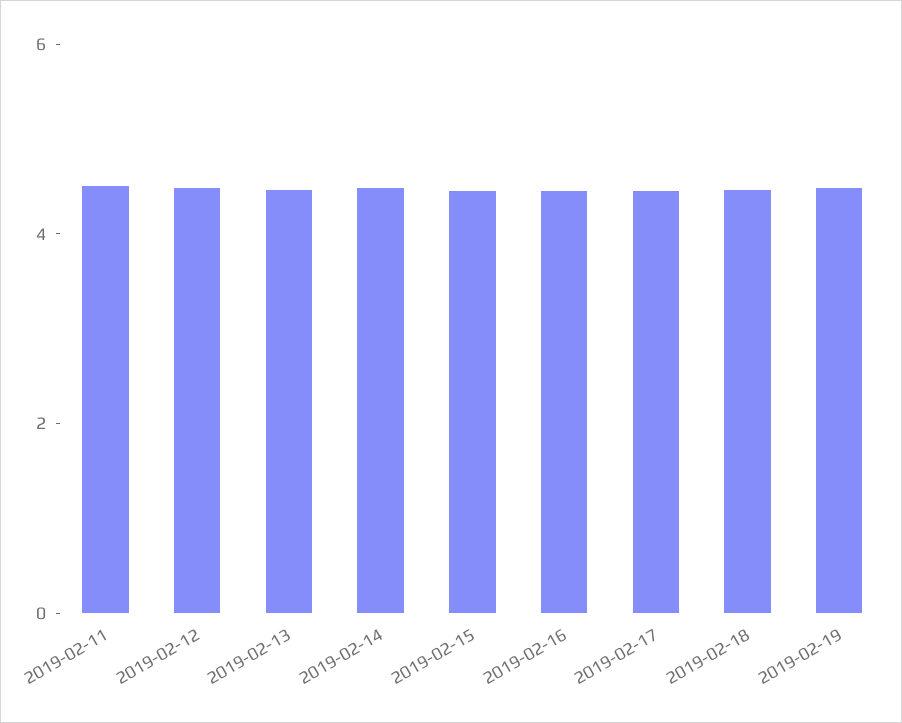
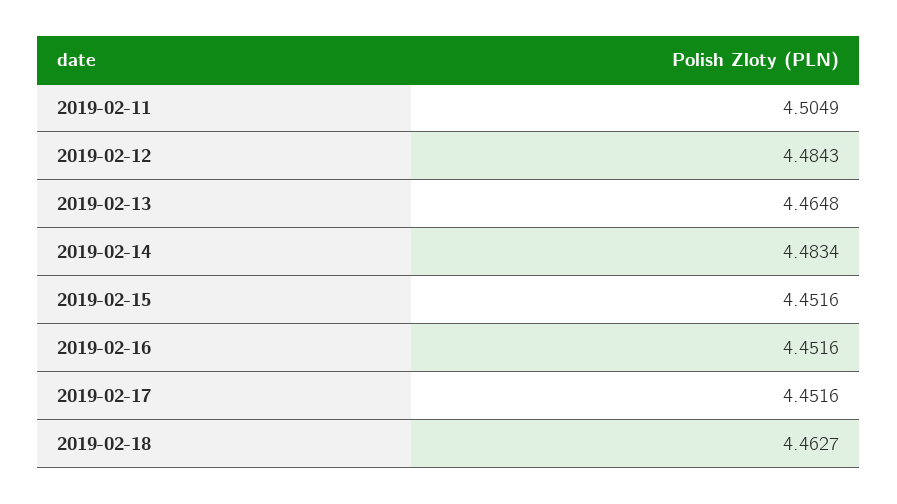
  {
    "2019-02-11": 4.5049,
    "2019-02-12": 4.4843,
    "2019-02-13": 4.4648,
    "2019-02-14": 4.4834,
    "2019-02-15": 4.4516,
    "2019-02-16": 4.4516,
    "2019-02-17": 4.4516,
-   "2019-02-18": 4.4627,
+   "2019-02-18": 4.4627
-   "2019-02-19": 4.5
  }

